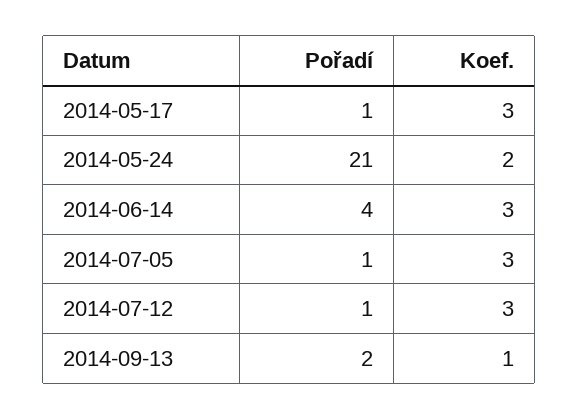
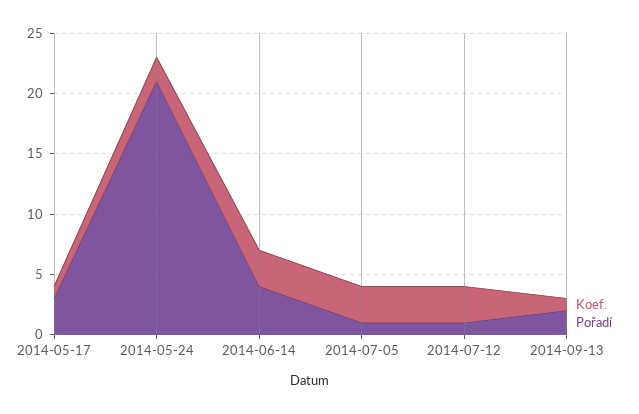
  {
    "Pořadí": {
-     "2014-05-17": 1,
+     "2014-05-17": 3,
      "2014-05-24": 21,
      "2014-06-14": 4,
      "2014-07-05": 1,
      "2014-07-12": 1,
      "2014-09-13": 2
    },
    "Koef.": {
-     "2014-05-17": 3,
+     "2014-05-17": 1,
      "2014-05-24": 2,
      "2014-06-14": 3,
      "2014-07-05": 3,
      "2014-07-12": 3,
      "2014-09-13": 1
    }
  }

